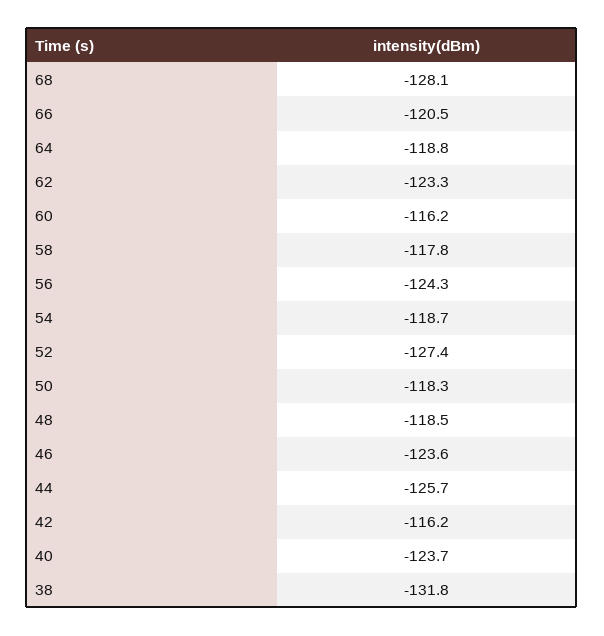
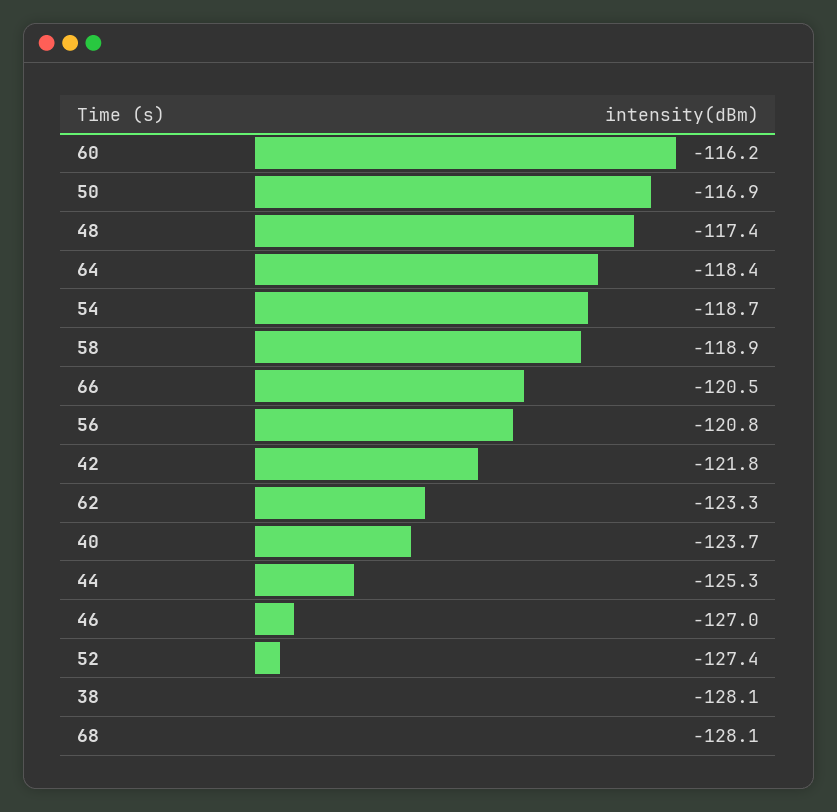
  {
    "68": -128.1,
    "66": -120.5,
-   "64": -118.8,
+   "64": -118.4,
    "62": -123.3,
    "60": -116.2,
-   "58": -117.8,
+   "58": -118.9,
-   "56": -124.3,
+   "56": -120.8,
    "54": -118.7,
    "52": -127.4,
-   "50": -118.3,
+   "50": -116.9,
-   "48": -118.5,
+   "48": -117.4,
-   "46": -123.6,
+   "46": -127,
-   "44": -125.7,
+   "44": -125.3,
-   "42": -116.2,
+   "42": -121.8,
    "40": -123.7,
-   "38": -131.8
+   "38": -128.1
  }

